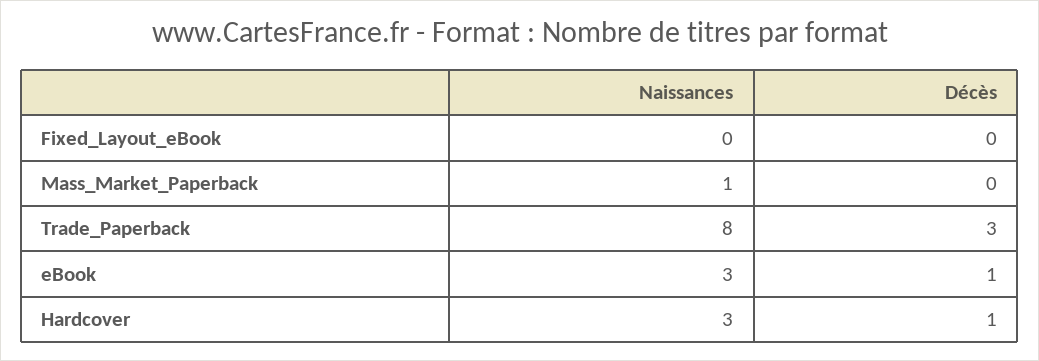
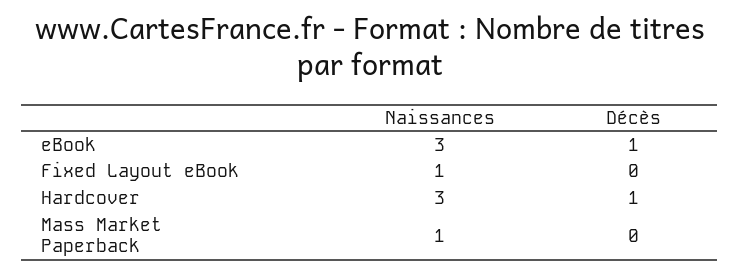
  {
    "Naissances": {
-     "Fixed_Layout_eBook": 0,
+     "Fixed_Layout_eBook": 1,
      "Mass_Market_Paperback": 1,
-     "Trade_Paperback": 8,
      "eBook": 3,
      "Hardcover": 3
    },
    "Décès": {
      "Fixed_Layout_eBook": 0,
      "Mass_Market_Paperback": 0,
-     "Trade_Paperback": 3,
      "eBook": 1,
      "Hardcover": 1
    }
  }

